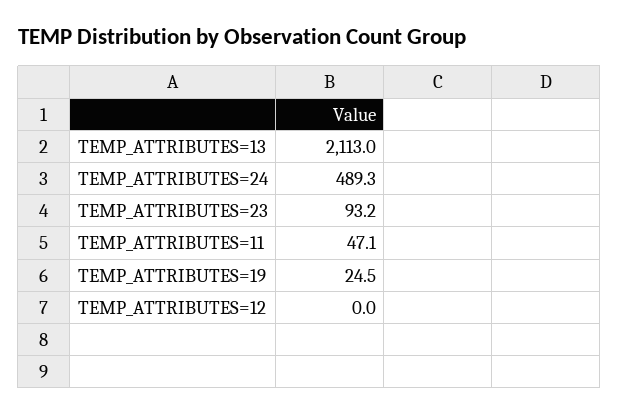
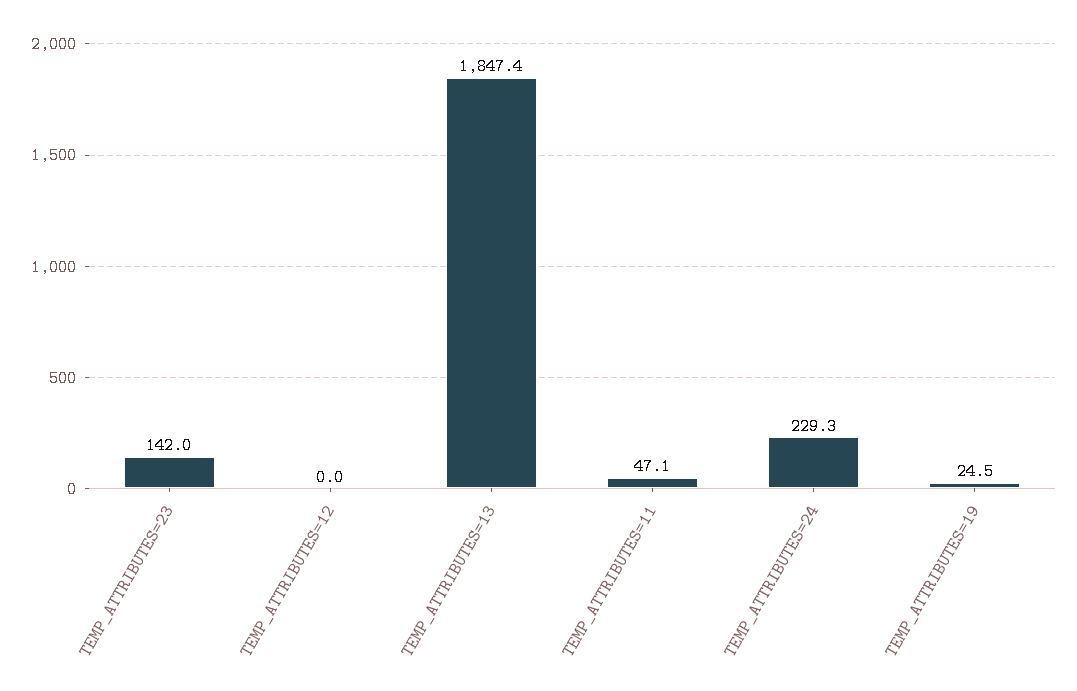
  {
-   "TEMP_ATTRIBUTES=13": 2113,
+   "TEMP_ATTRIBUTES=13": 1847.4,
-   "TEMP_ATTRIBUTES=24": 489.3,
+   "TEMP_ATTRIBUTES=24": 229.3,
-   "TEMP_ATTRIBUTES=23": 93.2,
+   "TEMP_ATTRIBUTES=23": 142,
    "TEMP_ATTRIBUTES=11": 47.1,
    "TEMP_ATTRIBUTES=19": 24.5,
    "TEMP_ATTRIBUTES=12": 0
  }

